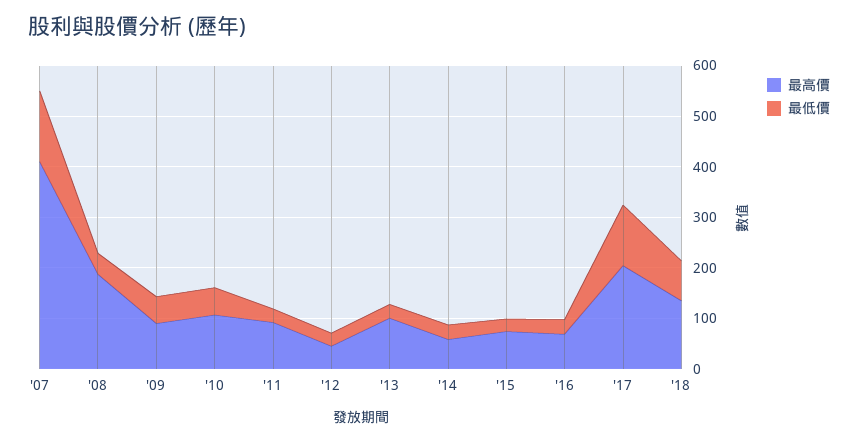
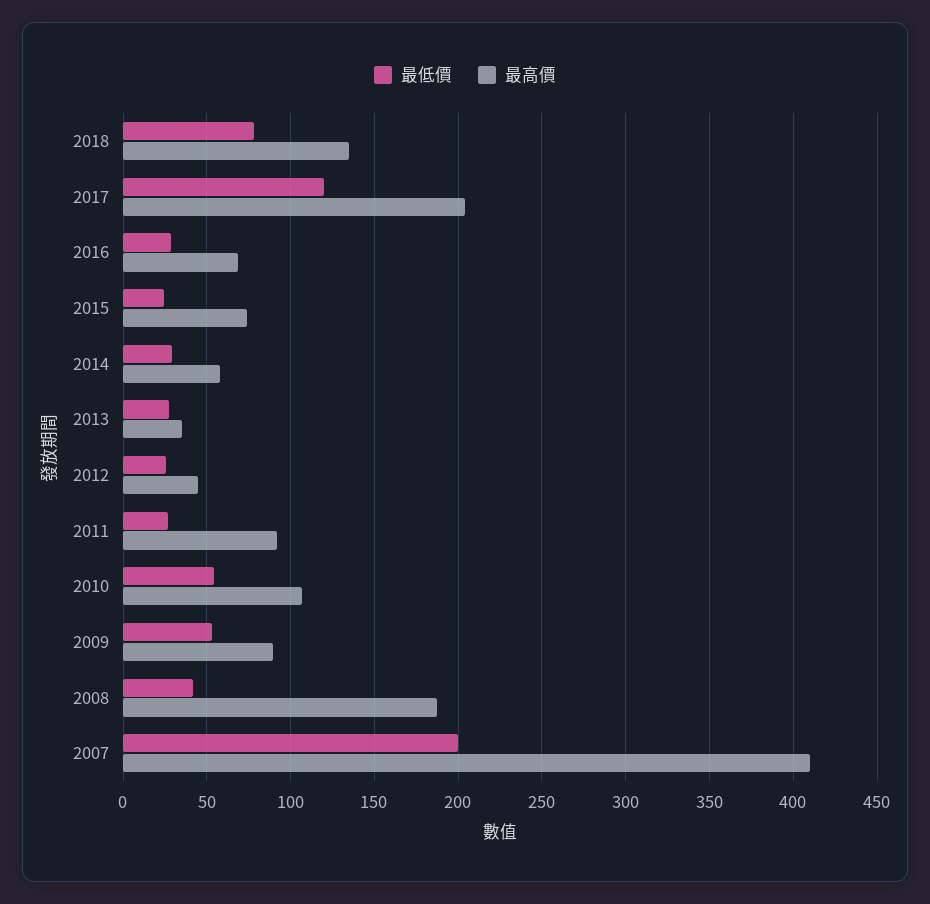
  {
    "最高價": {
      "'07": 410,
      "'08": 190,
      "'09": 90,
      "'10": 105,
      "'11": 90,
      "'12": 45,
-     "'13": 100,
+     "'13": 35,
      "'14": 60,
      "'15": 75,
      "'16": 70,
      "'17": 205,
      "'18": 135
    },
    "最低價": {
-     "'07": 140,
+     "'07": 200,
      "'08": 40,
      "'09": 55,
      "'10": 55,
      "'11": 25,
      "'12": 25,
      "'13": 30,
      "'14": 30,
      "'15": 25,
      "'16": 30,
      "'17": 120,
      "'18": 80
    }
  }

